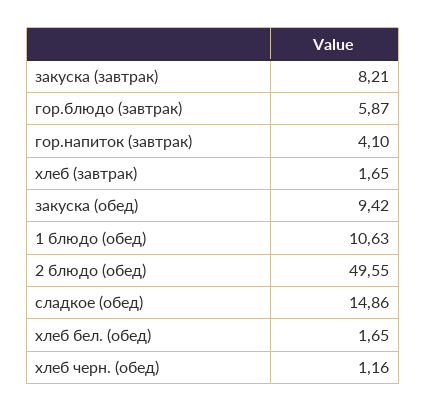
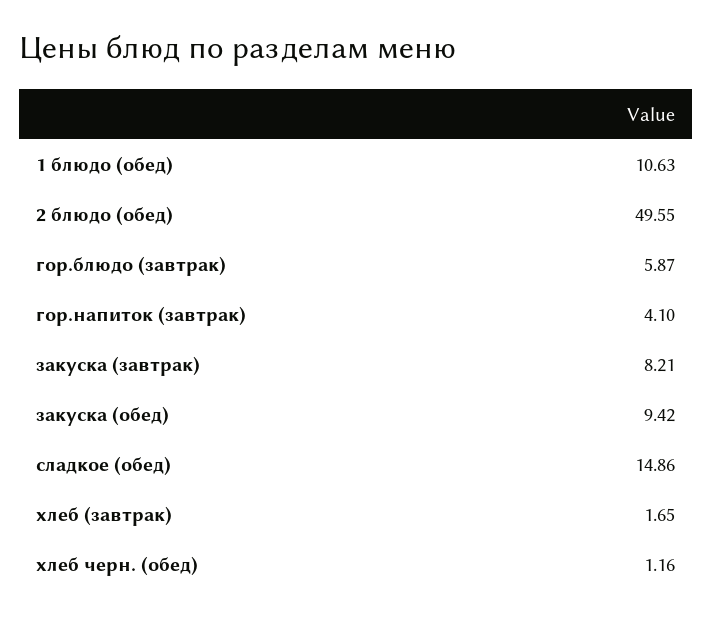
  {
    "закуска (завтрак)": 8.21,
    "гор.блюдо (завтрак)": 5.87,
    "гор.напиток (завтрак)": 4.1,
    "хлеб (завтрак)": 1.65,
    "закуска (обед)": 9.42,
    "1 блюдо (обед)": 10.63,
    "2 блюдо (обед)": 49.55,
    "сладкое (обед)": 14.86,
-   "хлеб бел. (обед)": 1.65,
    "хлеб черн. (обед)": 1.16
  }

